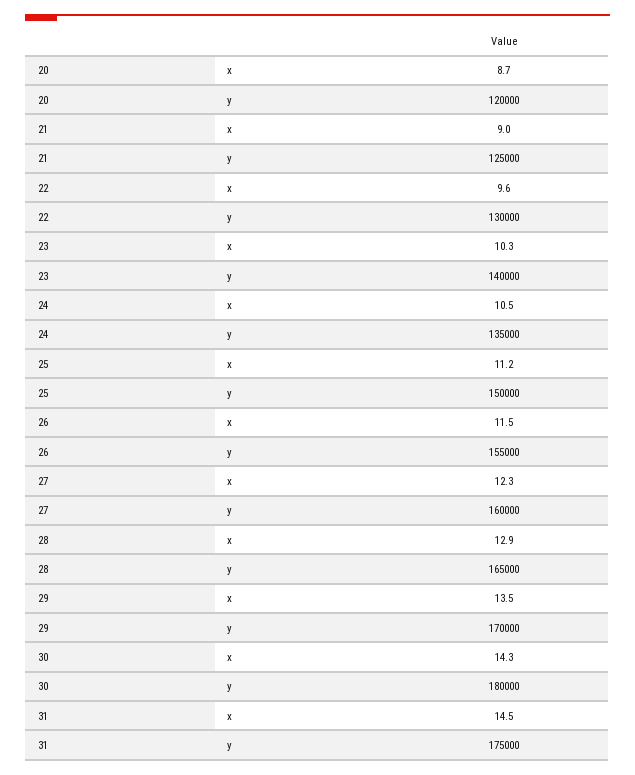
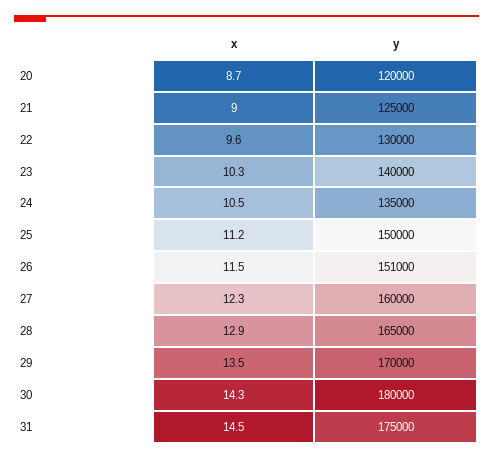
  {
    "20": {
      "x": 8.7,
      "y": 120000
    },
    "21": {
      "x": 9,
      "y": 125000
    },
    "22": {
      "x": 9.6,
      "y": 130000
    },
    "23": {
      "x": 10.3,
      "y": 140000
    },
    "24": {
      "x": 10.5,
      "y": 135000
    },
    "25": {
      "x": 11.2,
      "y": 150000
    },
    "26": {
      "x": 11.5,
-     "y": 155000
+     "y": 151000
    },
    "27": {
      "x": 12.3,
      "y": 160000
    },
    "28": {
      "x": 12.9,
      "y": 165000
    },
    "29": {
      "x": 13.5,
      "y": 170000
    },
    "30": {
      "x": 14.3,
      "y": 180000
    },
    "31": {
      "x": 14.5,
      "y": 175000
    }
  }

